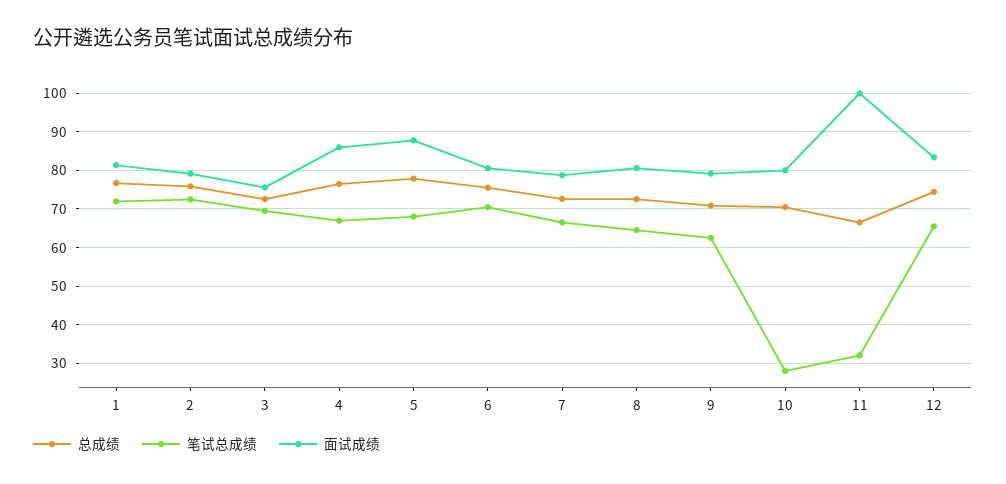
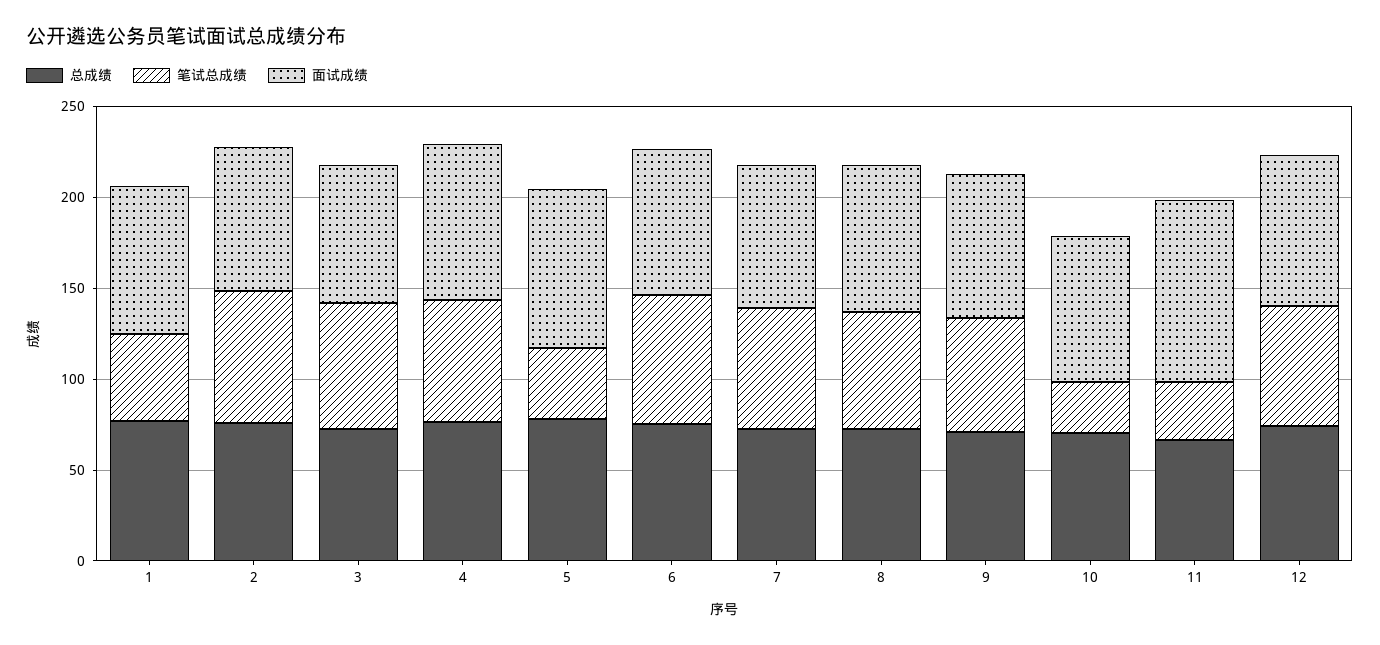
  {
    "总成绩": {
      "1": 76,
      "2": 76,
      "3": 72,
      "4": 76,
      "5": 78,
      "6": 76,
      "7": 72,
      "8": 72,
      "9": 70,
      "10": 70,
      "11": 66,
      "12": 74
    },
    "笔试总成绩": {
-     "1": 72,
+     "1": 50,
      "2": 72,
      "3": 70,
      "4": 68,
-     "5": 68,
+     "5": 40,
      "6": 70,
      "7": 66,
      "8": 64,
      "9": 62,
      "10": 28,
      "11": 32,
      "12": 66
    },
    "面试成绩": {
      "1": 82,
      "2": 80,
      "3": 76,
      "4": 86,
      "5": 88,
      "6": 80,
      "7": 78,
      "8": 80,
      "9": 80,
      "10": 80,
      "11": 100,
      "12": 84
    }
  }

